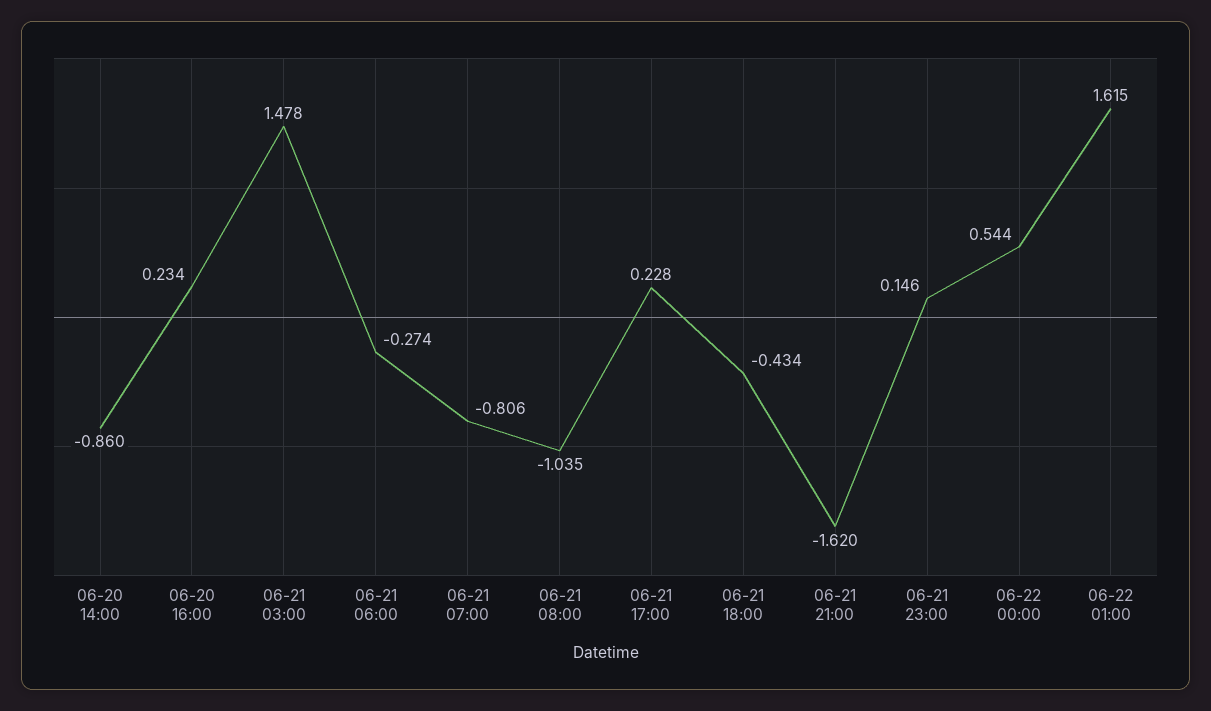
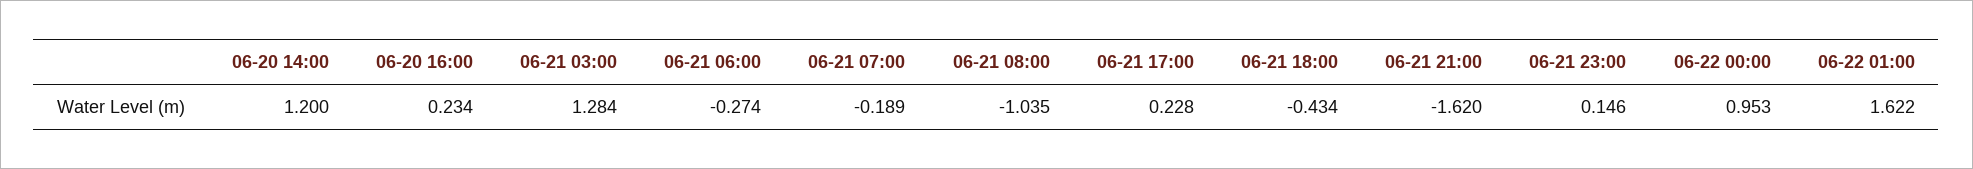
  {
-   "06-20 14:00": -0.86,
+   "06-20 14:00": 1.2,
    "06-20 16:00": 0.234,
-   "06-21 03:00": 1.478,
+   "06-21 03:00": 1.284,
    "06-21 06:00": -0.274,
-   "06-21 07:00": -0.806,
+   "06-21 07:00": -0.189,
    "06-21 08:00": -1.035,
    "06-21 17:00": 0.228,
    "06-21 18:00": -0.434,
    "06-21 21:00": -1.62,
    "06-21 23:00": 0.146,
-   "06-22 00:00": 0.544,
+   "06-22 00:00": 0.953,
-   "06-22 01:00": 1.615
+   "06-22 01:00": 1.622
  }

